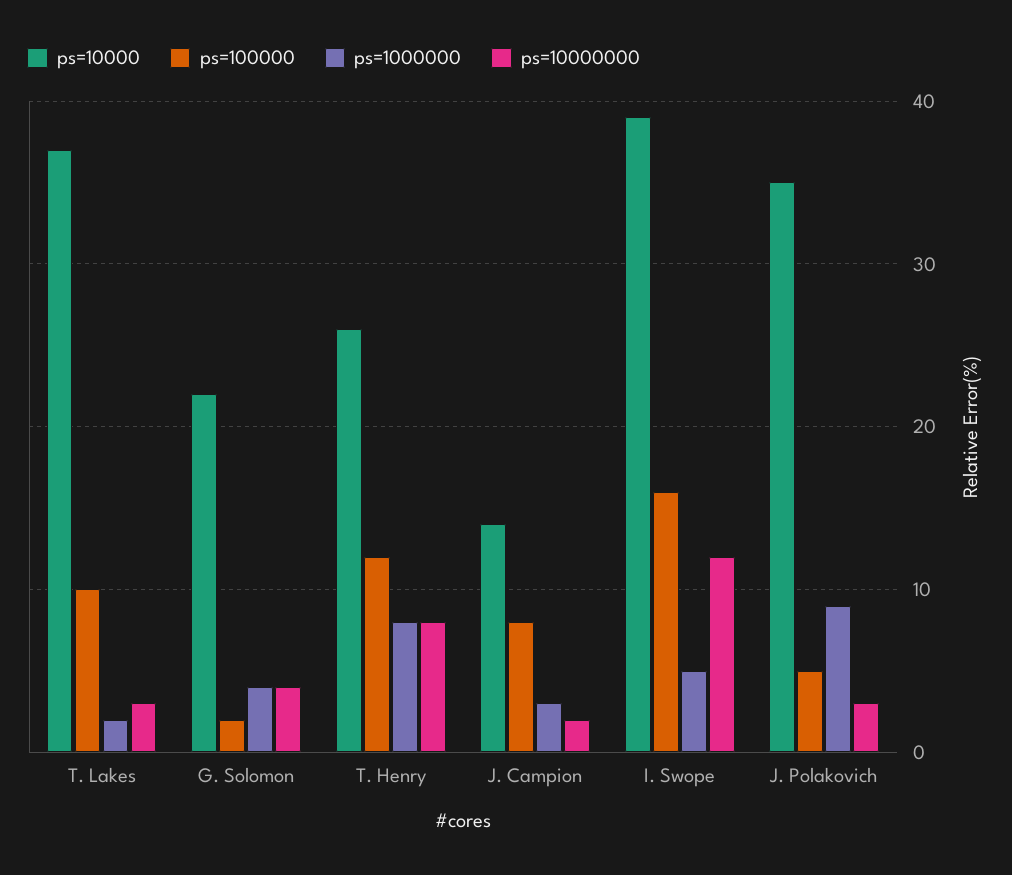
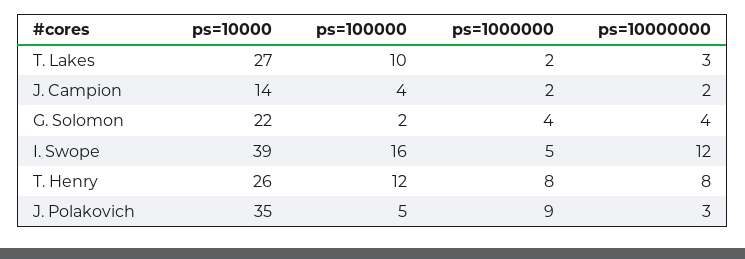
  {
    "ps=10000": {
-     "T. Lakes": 37,
+     "T. Lakes": 27,
      "G. Solomon": 22,
      "T. Henry": 26,
      "J. Campion": 14,
      "I. Swope": 39,
      "J. Polakovich": 35
    },
    "ps=100000": {
      "T. Lakes": 10,
      "G. Solomon": 2,
      "T. Henry": 12,
-     "J. Campion": 8,
+     "J. Campion": 4,
      "I. Swope": 16,
      "J. Polakovich": 5
    },
    "ps=1000000": {
      "T. Lakes": 2,
      "G. Solomon": 4,
      "T. Henry": 8,
-     "J. Campion": 3,
+     "J. Campion": 2,
      "I. Swope": 5,
      "J. Polakovich": 9
    },
    "ps=10000000": {
      "T. Lakes": 3,
      "G. Solomon": 4,
      "T. Henry": 8,
      "J. Campion": 2,
      "I. Swope": 12,
      "J. Polakovich": 3
    }
  }

